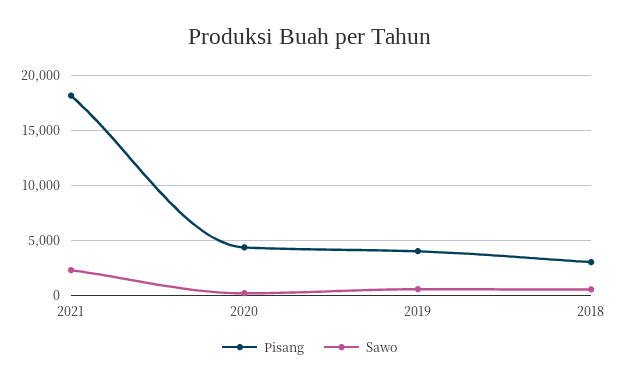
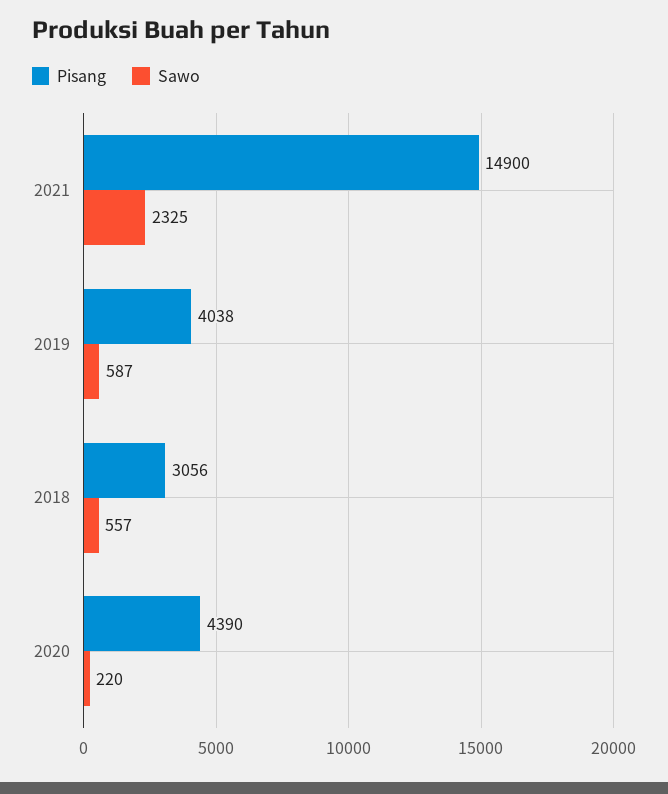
  {
    "Pisang": {
-     "2021": 18000,
+     "2021": 14900,
      "2020": 4390,
      "2019": 4038,
      "2018": 3056
    },
    "Sawo": {
      "2021": 2325,
      "2020": 220,
      "2019": 587,
      "2018": 557
    }
  }

